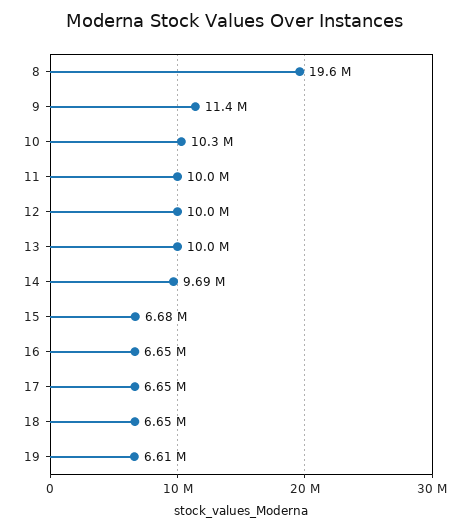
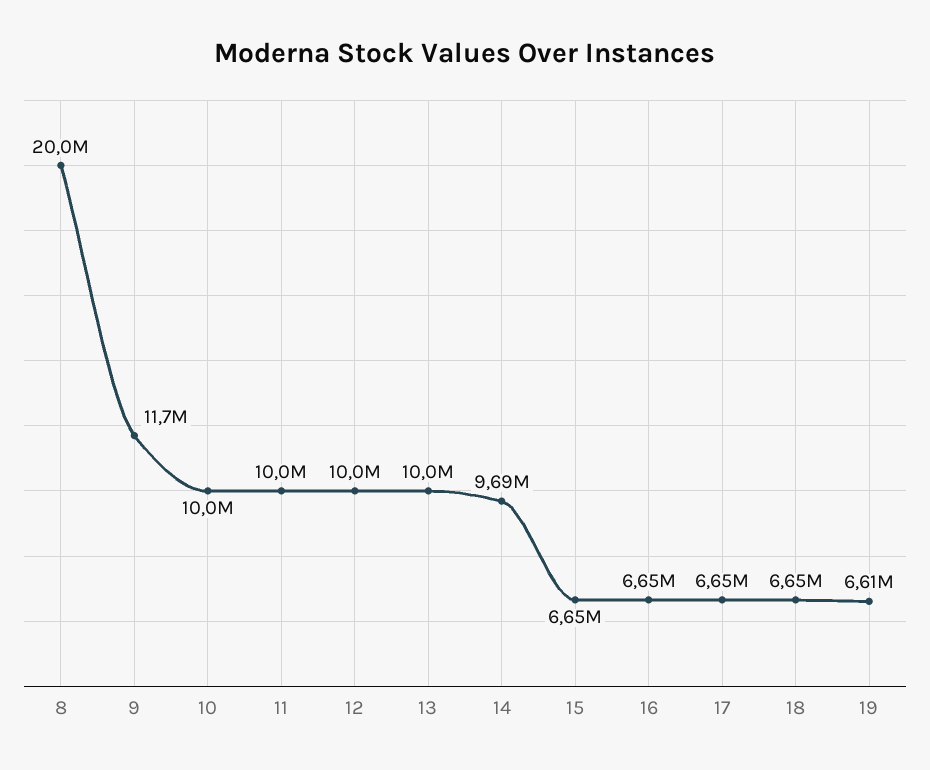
  {
-   "8": 19600000,
+   "8": 20000000,
-   "9": 11400000,
+   "9": 11700000,
-   "10": 10300000,
+   "10": 10000000,
    "11": 10000000,
    "12": 10000000,
    "13": 10000000,
    "14": 9690000,
-   "15": 6680000,
+   "15": 6650000,
    "16": 6650000,
    "17": 6650000,
    "18": 6650000,
    "19": 6610000
  }

